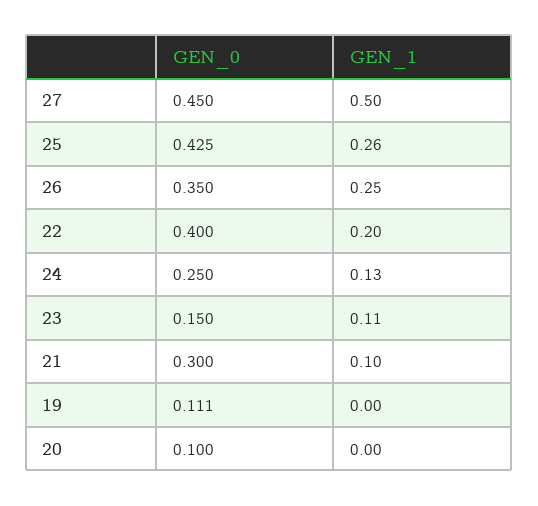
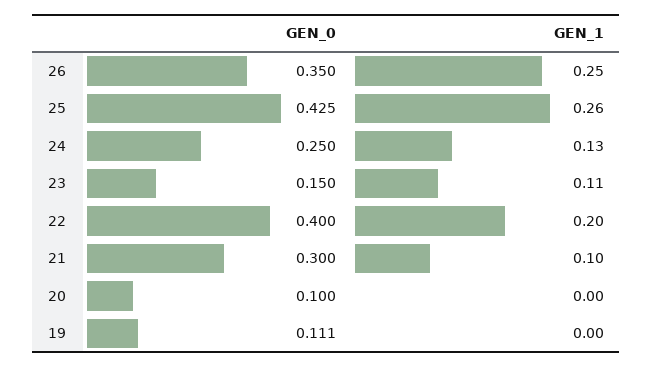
  {
    "GEN_0": {
-     "27": 0.45,
      "25": 0.425,
      "26": 0.35,
      "22": 0.4,
      "24": 0.25,
      "23": 0.15,
      "21": 0.3,
      "19": 0.111,
      "20": 0.1
    },
    "GEN_1": {
-     "27": 0.5,
      "25": 0.26,
      "26": 0.25,
      "22": 0.2,
      "24": 0.13,
      "23": 0.11,
      "21": 0.1,
      "19": 0,
      "20": 0
    }
  }

